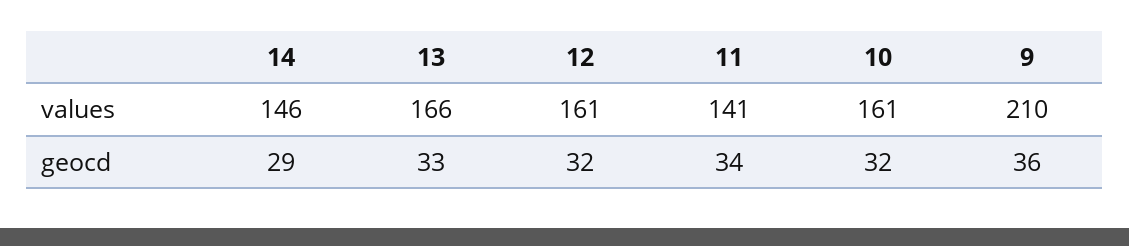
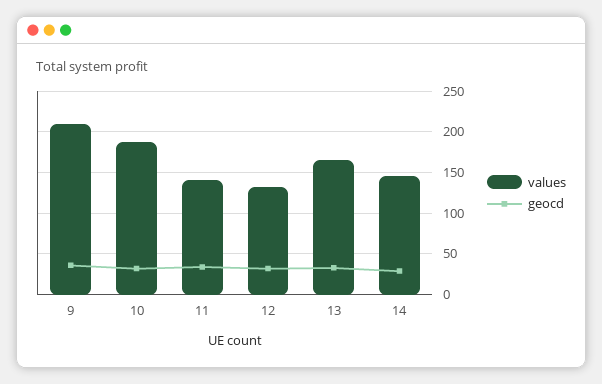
  {
    "values": {
      "14": 146,
      "13": 166,
-     "12": 161,
+     "12": 130,
      "11": 141,
-     "10": 161,
+     "10": 190,
      "9": 210
    },
    "geocd": {
      "14": 29,
      "13": 33,
      "12": 32,
      "11": 34,
      "10": 32,
      "9": 36
    }
  }

